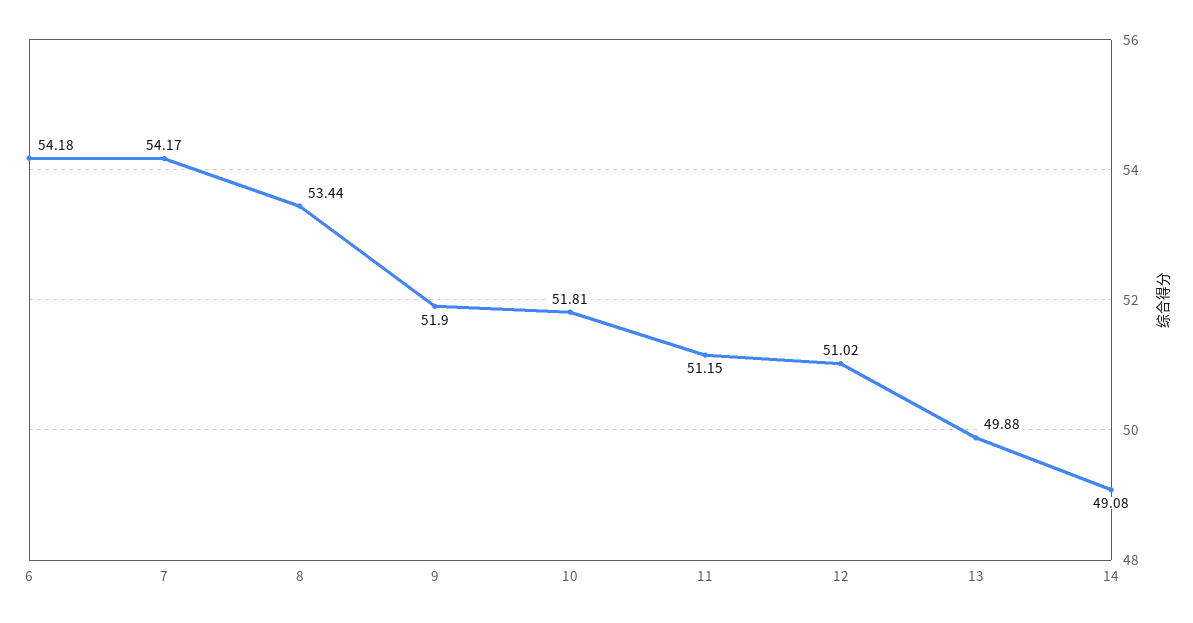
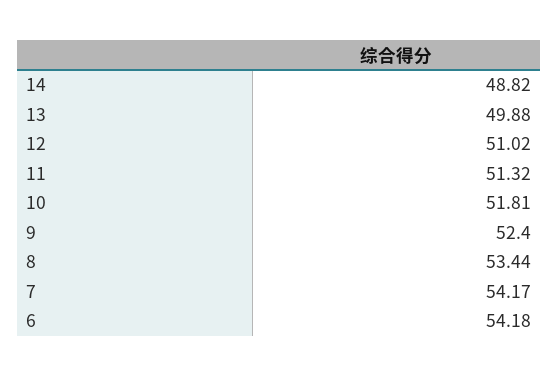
  {
    "6": 54.18,
    "7": 54.17,
    "8": 53.44,
-   "9": 51.9,
+   "9": 52.4,
    "10": 51.81,
-   "11": 51.15,
+   "11": 51.32,
    "12": 51.02,
    "13": 49.88,
-   "14": 49.08
+   "14": 48.82
  }

